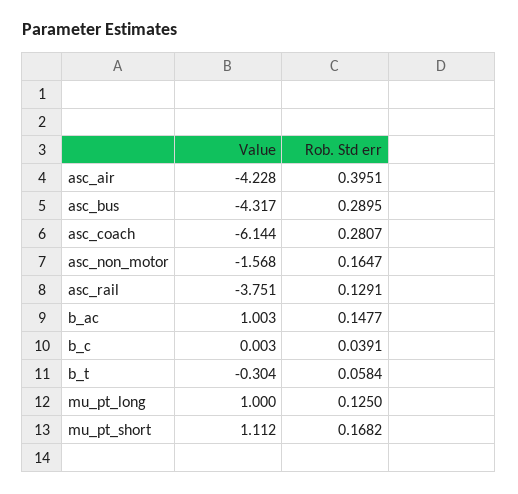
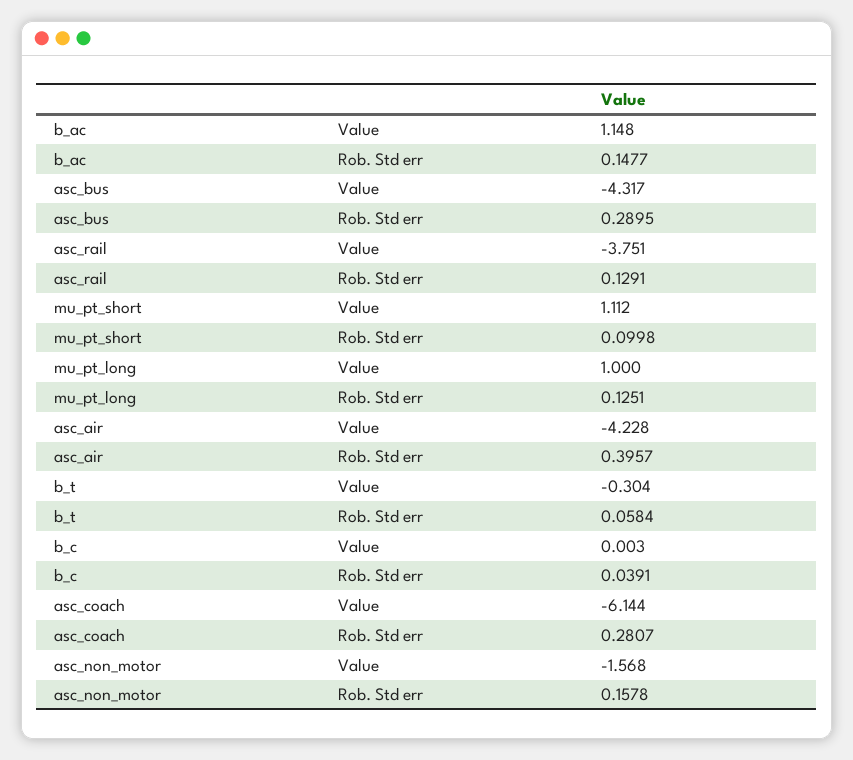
  {
    "Value": {
      "asc_air": -4.228,
      "asc_bus": -4.317,
      "asc_coach": -6.144,
      "asc_non_motor": -1.568,
      "asc_rail": -3.751,
-     "b_ac": 1.003,
+     "b_ac": 1.148,
      "b_c": 0.003,
      "b_t": -0.304,
      "mu_pt_long": 1,
      "mu_pt_short": 1.112
    },
    "Rob. Std err": {
-     "asc_air": 0.3951,
+     "asc_air": 0.3957,
      "asc_bus": 0.2895,
      "asc_coach": 0.2807,
-     "asc_non_motor": 0.1647,
+     "asc_non_motor": 0.1578,
      "asc_rail": 0.1291,
      "b_ac": 0.1477,
      "b_c": 0.0391,
      "b_t": 0.0584,
-     "mu_pt_long": 0.125,
+     "mu_pt_long": 0.1251,
-     "mu_pt_short": 0.1682
+     "mu_pt_short": 0.0998
    }
  }

